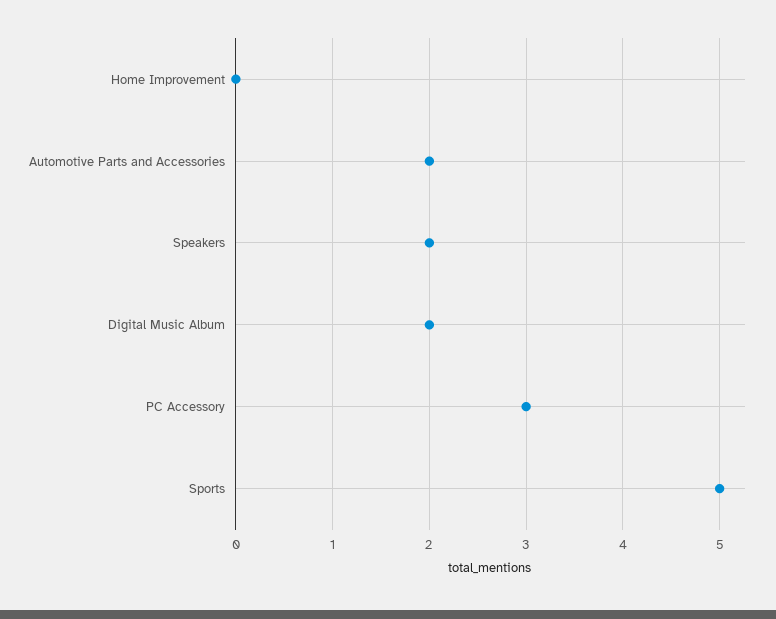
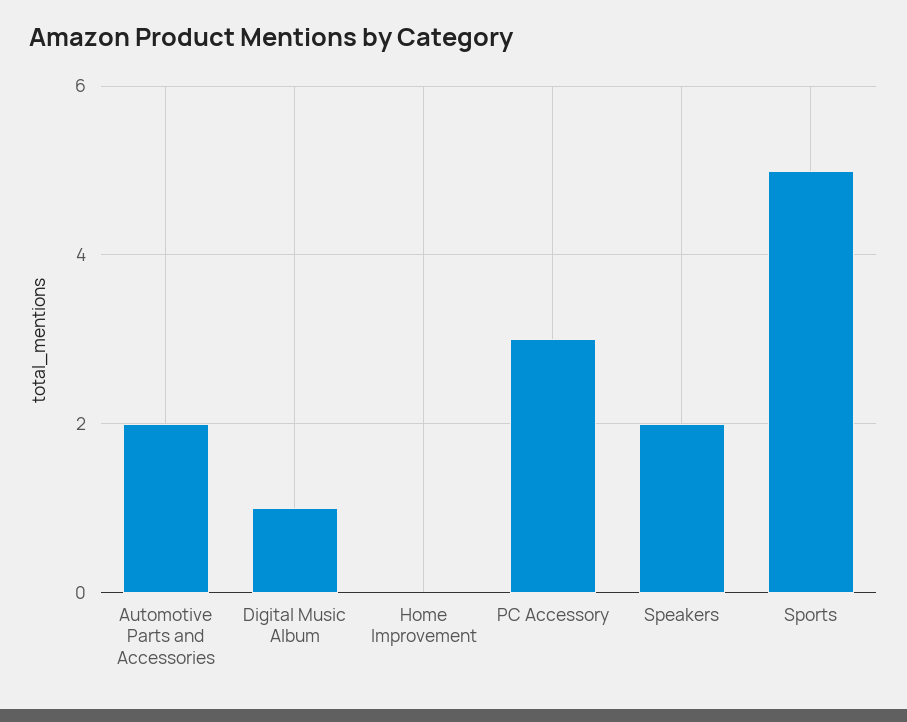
  {
    "Home Improvement": 0,
    "Automotive Parts and Accessories": 2,
    "Speakers": 2,
-   "Digital Music Album": 2,
+   "Digital Music Album": 1,
    "PC Accessory": 3,
    "Sports": 5
  }

